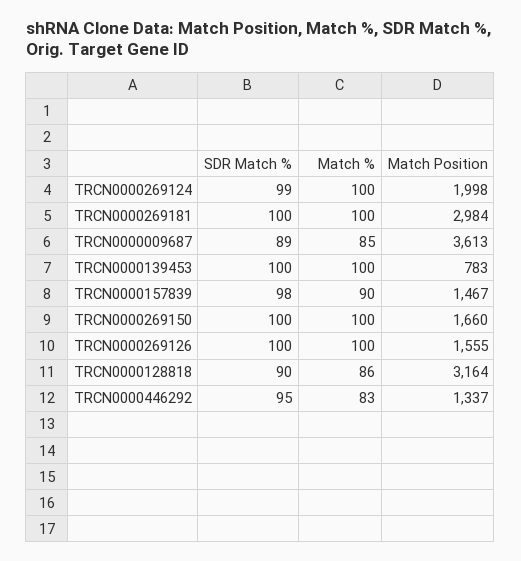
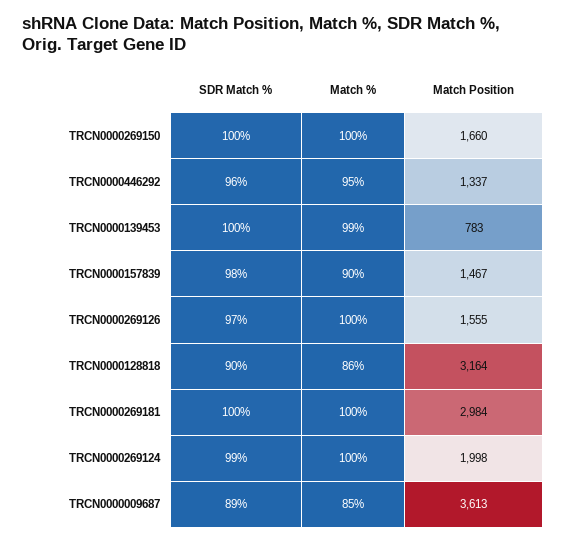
  {
    "SDR Match %": {
      "TRCN0000269124": 99,
      "TRCN0000269181": 100,
      "TRCN0000009687": 89,
      "TRCN0000139453": 100,
      "TRCN0000157839": 98,
      "TRCN0000269150": 100,
-     "TRCN0000269126": 100,
+     "TRCN0000269126": 97,
      "TRCN0000128818": 90,
-     "TRCN0000446292": 95
+     "TRCN0000446292": 96
    },
    "Match %": {
      "TRCN0000269124": 100,
      "TRCN0000269181": 100,
      "TRCN0000009687": 85,
-     "TRCN0000139453": 100,
+     "TRCN0000139453": 99,
      "TRCN0000157839": 90,
      "TRCN0000269150": 100,
      "TRCN0000269126": 100,
      "TRCN0000128818": 86,
-     "TRCN0000446292": 83
+     "TRCN0000446292": 95
    },
    "Match Position": {
      "TRCN0000269124": 1998,
      "TRCN0000269181": 2984,
      "TRCN0000009687": 3613,
      "TRCN0000139453": 783,
      "TRCN0000157839": 1467,
      "TRCN0000269150": 1660,
      "TRCN0000269126": 1555,
      "TRCN0000128818": 3164,
      "TRCN0000446292": 1337
    }
  }

